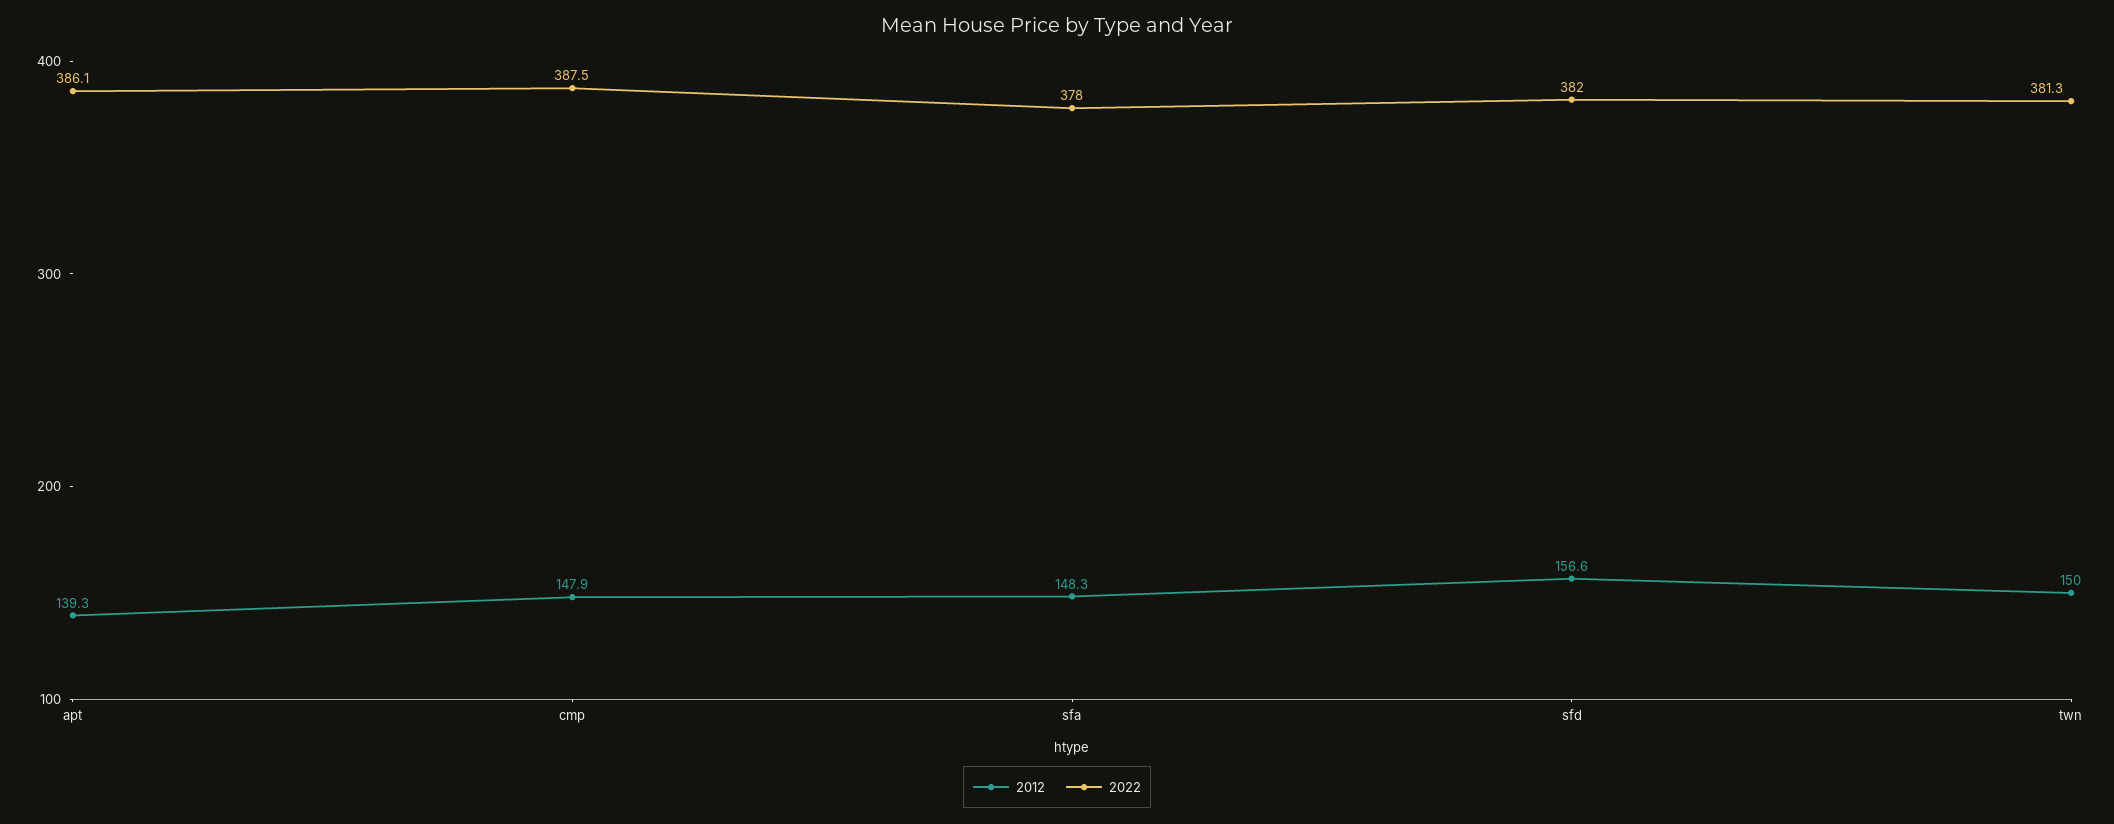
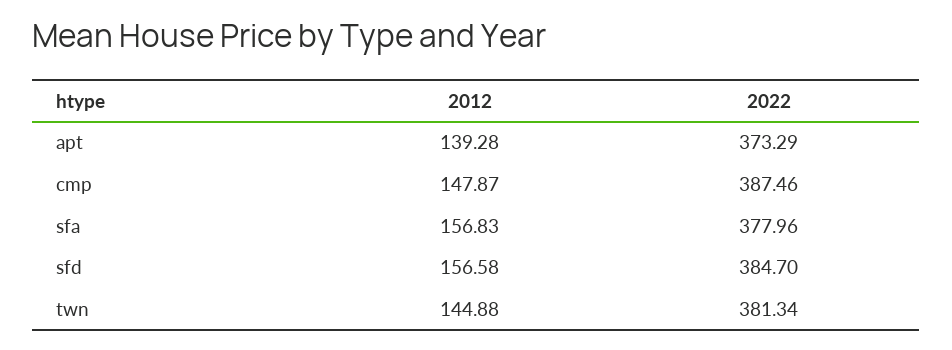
  {
    "2012": {
      "apt": 139.28,
      "cmp": 147.87,
-     "sfa": 148.3,
+     "sfa": 156.83,
      "sfd": 156.58,
-     "twn": 150
+     "twn": 144.88
    },
    "2022": {
-     "apt": 386.1,
+     "apt": 373.29,
      "cmp": 387.46,
      "sfa": 377.96,
-     "sfd": 382,
+     "sfd": 384.7,
      "twn": 381.34
    }
  }

